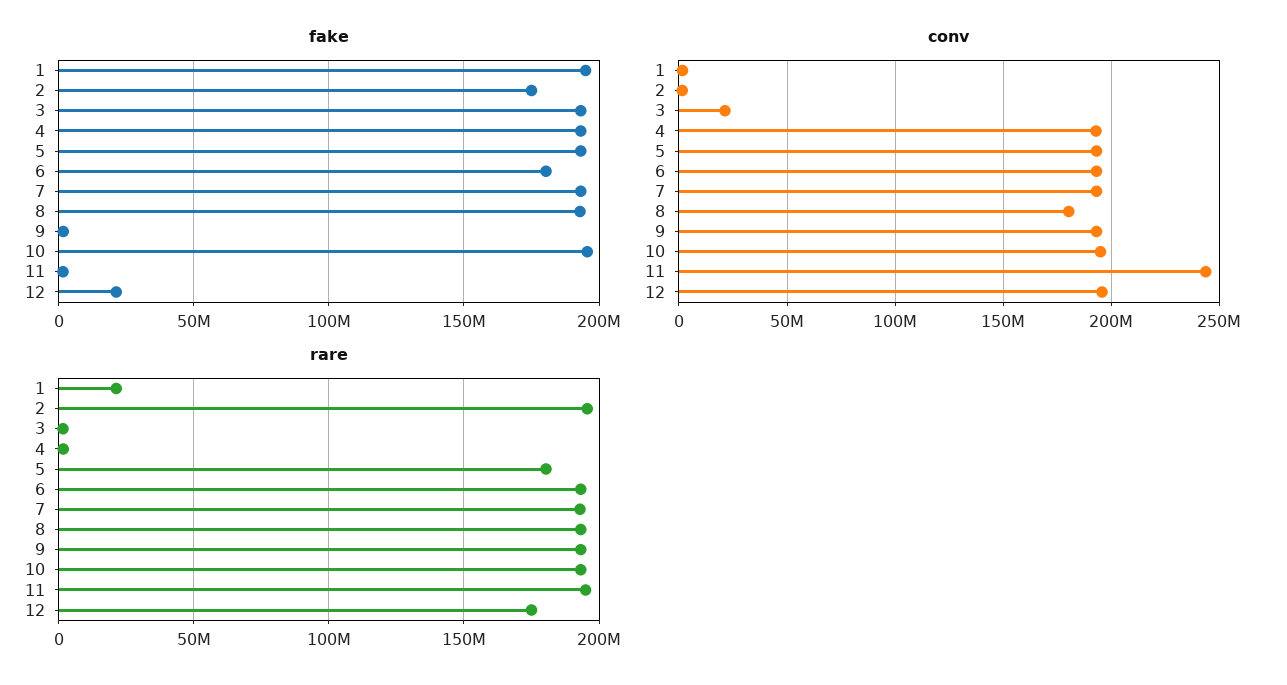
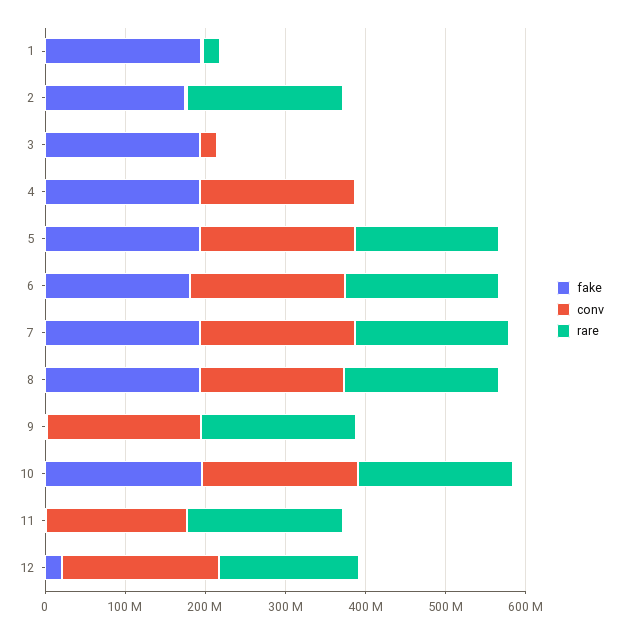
  {
    "fake": {
      "1": 195000000,
      "2": 175000000,
      "3": 195000000,
      "4": 195000000,
      "5": 195000000,
      "6": 180000000,
      "7": 195000000,
      "8": 195000000,
      "9": 0,
      "10": 195000000,
      "11": 0,
      "12": 20000000
    },
    "conv": {
      "1": 0,
      "2": 0,
      "3": 20000000,
      "4": 195000000,
      "5": 195000000,
      "6": 195000000,
      "7": 195000000,
      "8": 180000000,
      "9": 195000000,
      "10": 195000000,
-     "11": 245000000,
+     "11": 180000000,
      "12": 195000000
    },
    "rare": {
      "1": 20000000,
      "2": 195000000,
      "3": 0,
      "4": 0,
      "5": 180000000,
      "6": 195000000,
      "7": 195000000,
      "8": 195000000,
      "9": 195000000,
      "10": 195000000,
      "11": 195000000,
      "12": 175000000
    }
  }

